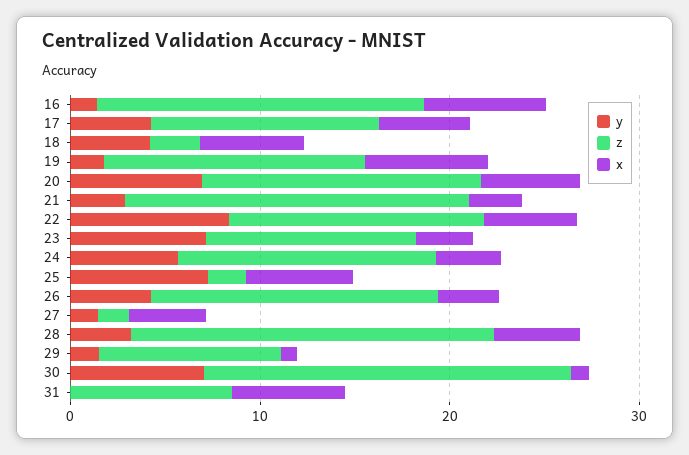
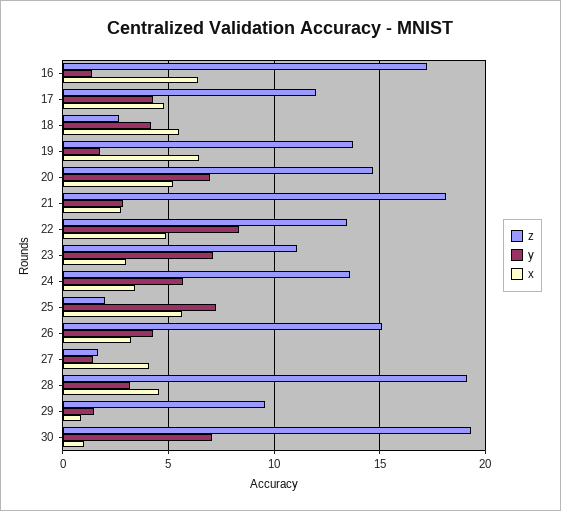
  {
    "y": {
      "16": 1.5,
      "17": 4.5,
      "18": 4,
      "19": 2,
      "20": 7,
      "21": 3,
      "22": 8.5,
      "23": 7,
      "24": 5.5,
      "25": 7.5,
      "26": 4.5,
      "27": 1.5,
      "28": 3,
      "29": 1.5,
-     "30": 7,
+     "30": 7
-     "31": 0
    },
    "z": {
      "16": 17.5,
      "17": 12,
      "18": 2.5,
      "19": 14,
      "20": 14.5,
      "21": 18,
      "22": 13.5,
      "23": 11,
      "24": 13.5,
      "25": 2,
      "26": 15,
      "27": 1.5,
      "28": 19,
      "29": 9.5,
-     "30": 19.5,
+     "30": 19.5
-     "31": 8
    },
    "x": {
      "16": 6.5,
      "17": 5,
      "18": 5.5,
      "19": 6.5,
      "20": 5,
      "21": 3,
      "22": 5,
      "23": 3,
      "24": 3.5,
      "25": 5.5,
      "26": 3,
      "27": 4,
      "28": 4.5,
      "29": 1,
-     "30": 1,
+     "30": 1
-     "31": 6
    }
  }

